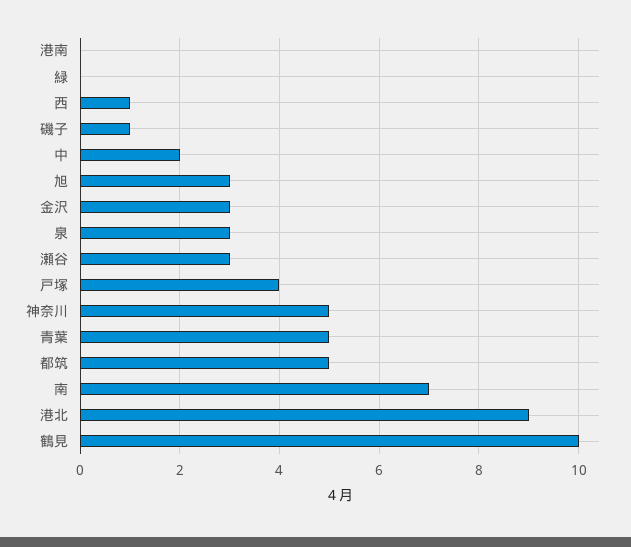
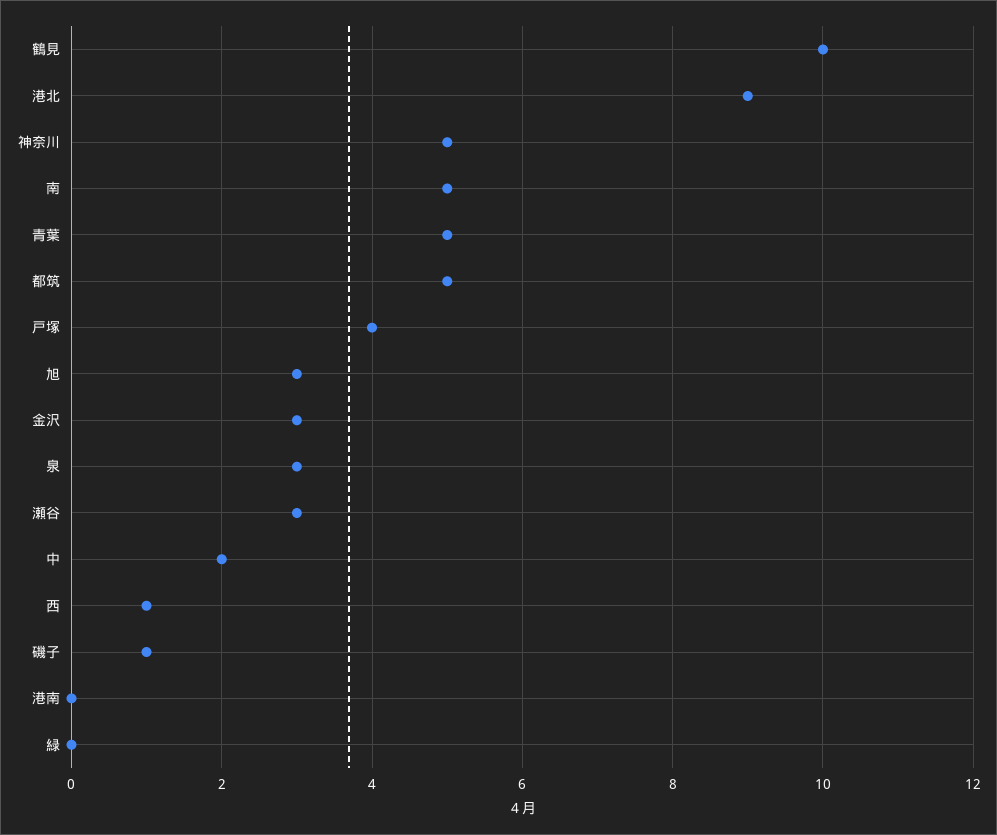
  {
    "港南": 0,
    "緑": 0,
    "西": 1,
    "磯子": 1,
    "中": 2,
    "旭": 3,
    "金沢": 3,
    "泉": 3,
    "瀬谷": 3,
    "戸塚": 4,
    "神奈川": 5,
    "青葉": 5,
    "都筑": 5,
-   "南": 7,
+   "南": 5,
    "港北": 9,
    "鶴見": 10
  }

